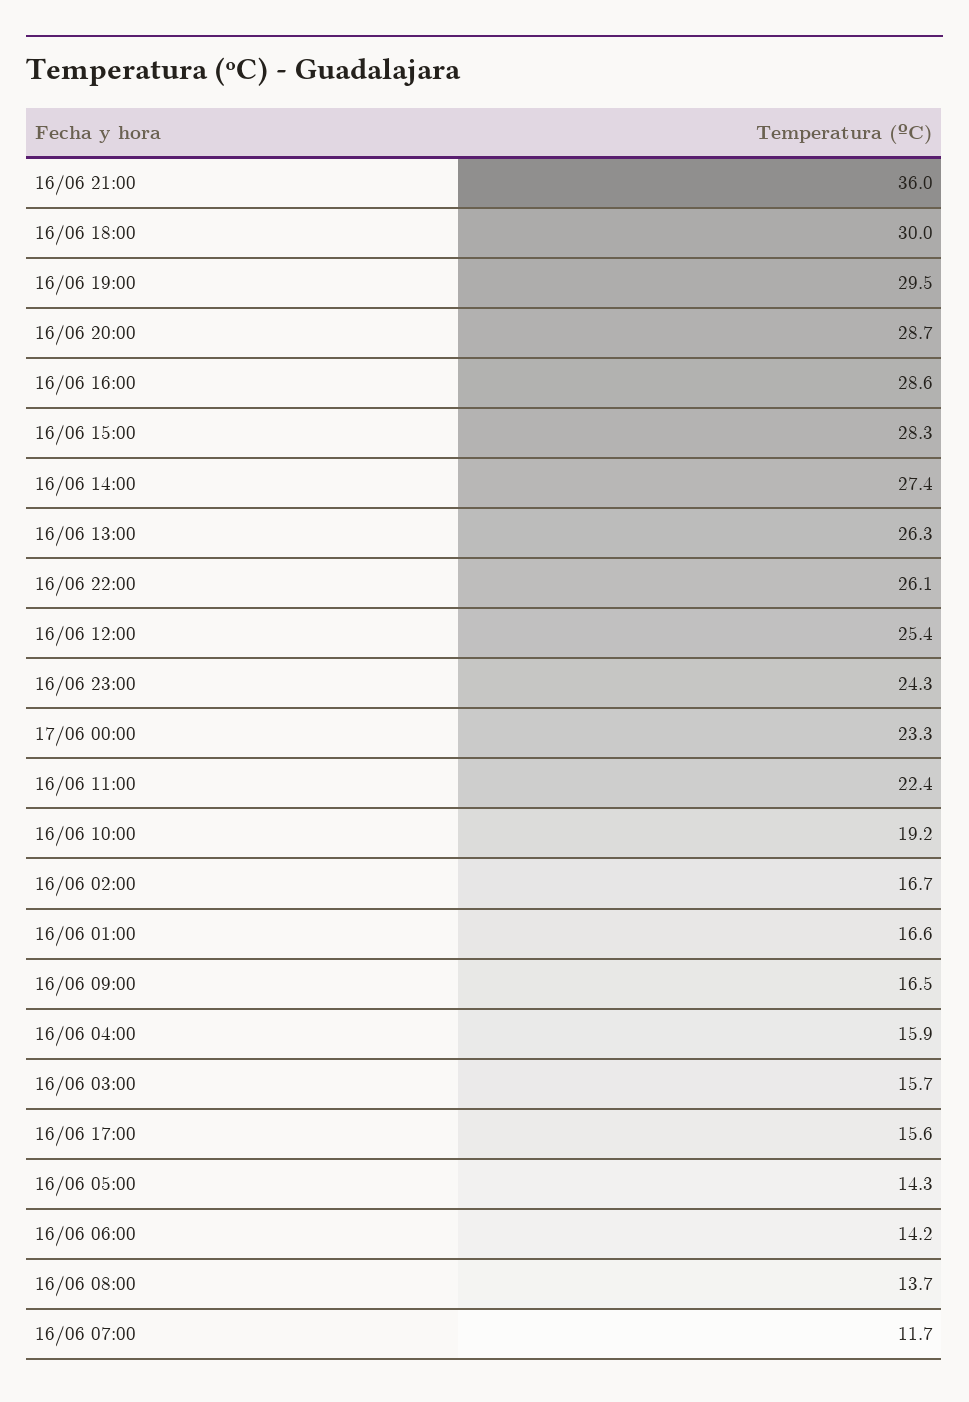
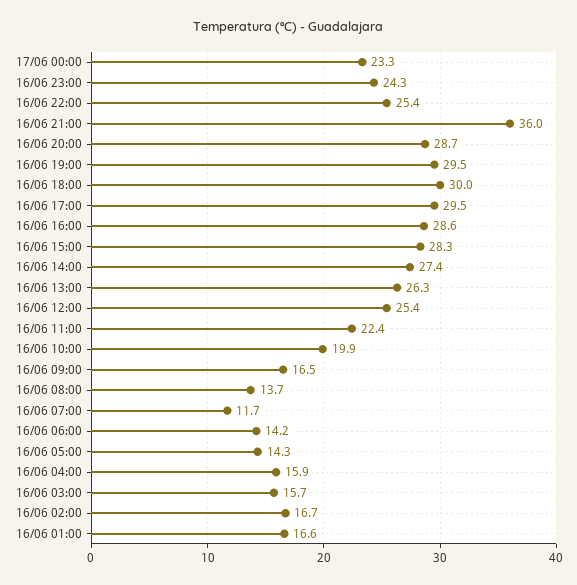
  {
    "16/06 21:00": 36,
    "16/06 18:00": 30,
    "16/06 19:00": 29.5,
    "16/06 20:00": 28.7,
    "16/06 16:00": 28.6,
    "16/06 15:00": 28.3,
    "16/06 14:00": 27.4,
    "16/06 13:00": 26.3,
-   "16/06 22:00": 26.1,
+   "16/06 22:00": 25.4,
    "16/06 12:00": 25.4,
    "16/06 23:00": 24.3,
    "17/06 00:00": 23.3,
    "16/06 11:00": 22.4,
-   "16/06 10:00": 19.2,
+   "16/06 10:00": 19.9,
    "16/06 02:00": 16.7,
    "16/06 01:00": 16.6,
    "16/06 09:00": 16.5,
    "16/06 04:00": 15.9,
    "16/06 03:00": 15.7,
-   "16/06 17:00": 15.6,
+   "16/06 17:00": 29.5,
    "16/06 05:00": 14.3,
    "16/06 06:00": 14.2,
    "16/06 08:00": 13.7,
    "16/06 07:00": 11.7
  }

